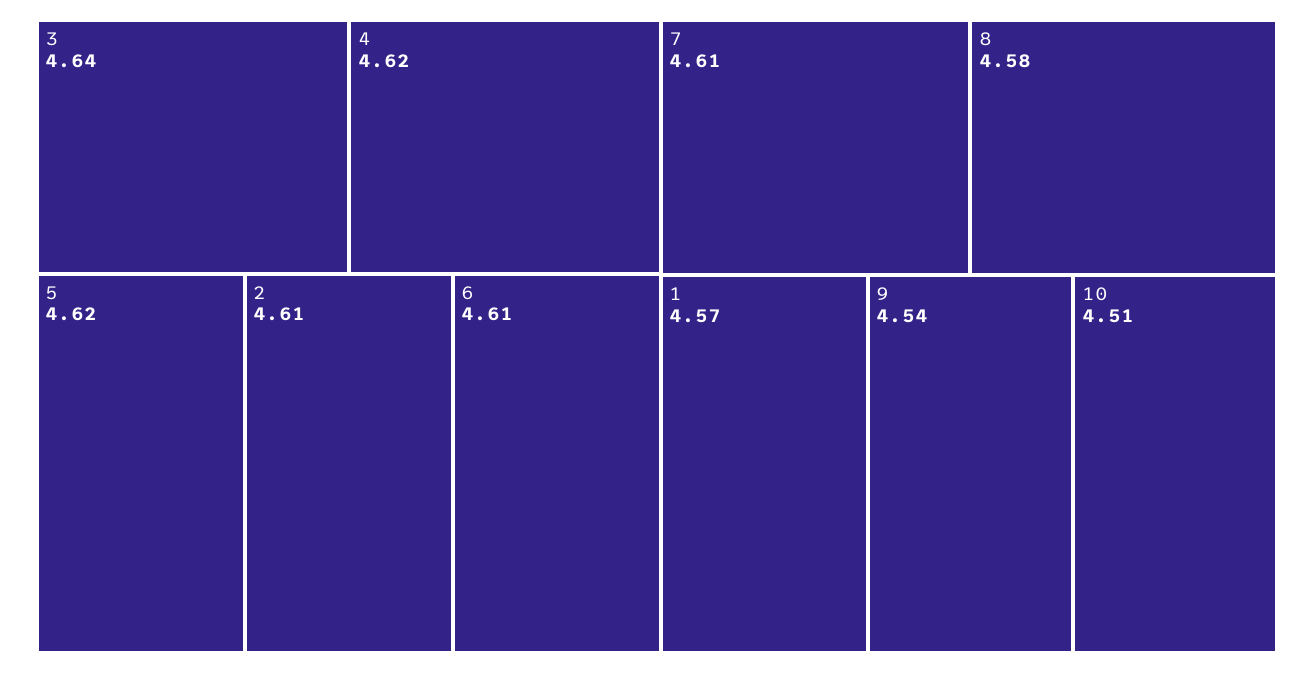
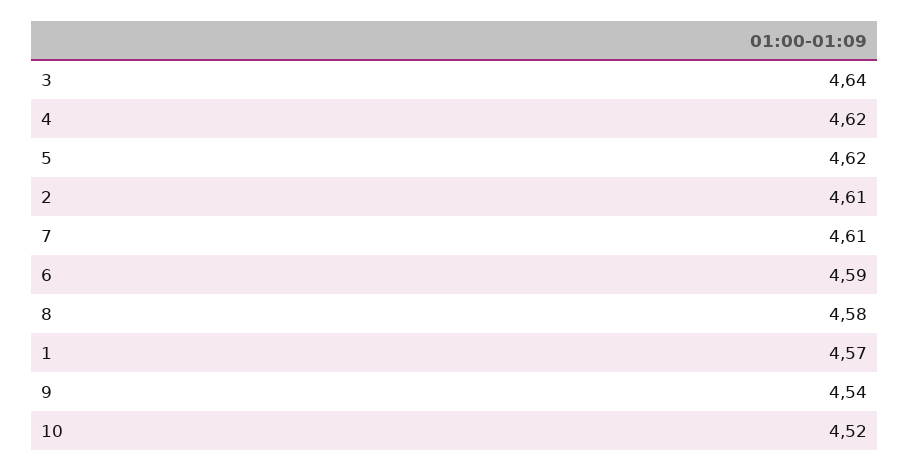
  {
    "3": 4.64,
    "4": 4.62,
    "5": 4.62,
    "2": 4.61,
-   "6": 4.61,
+   "6": 4.59,
    "7": 4.61,
    "8": 4.58,
    "1": 4.57,
    "9": 4.54,
-   "10": 4.51
+   "10": 4.52
  }

